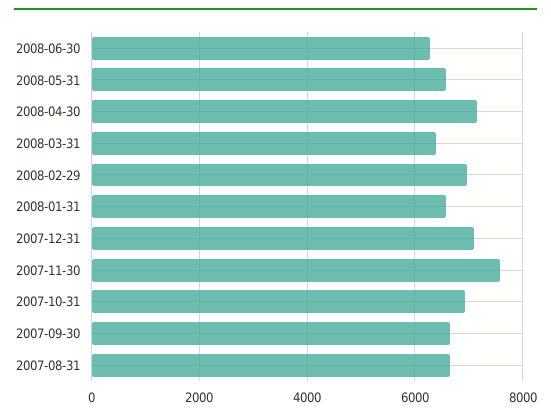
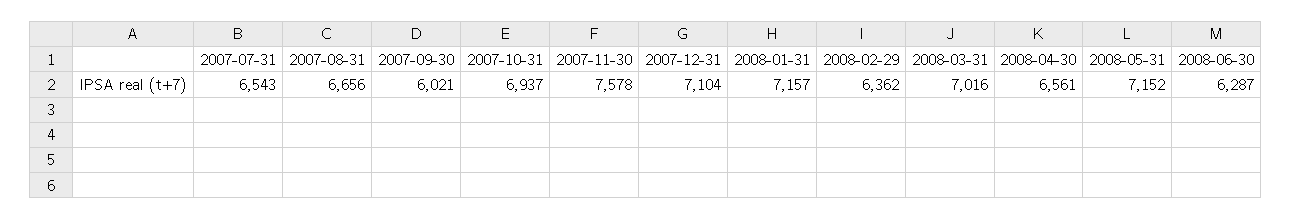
  {
    "2008-06-30": 6287,
-   "2008-05-31": 6600,
+   "2008-05-31": 7152,
-   "2008-04-30": 7200,
+   "2008-04-30": 6561,
-   "2008-03-31": 6400,
+   "2008-03-31": 7016,
-   "2008-02-29": 7000,
+   "2008-02-29": 6362,
-   "2008-01-31": 6600,
+   "2008-01-31": 7157,
    "2007-12-31": 7104,
    "2007-11-30": 7578,
    "2007-10-31": 6937,
-   "2007-09-30": 6600,
+   "2007-09-30": 6021,
-   "2007-08-31": 6656
+   "2007-08-31": 6656,
+   "2007-07-31": 6543
  }

